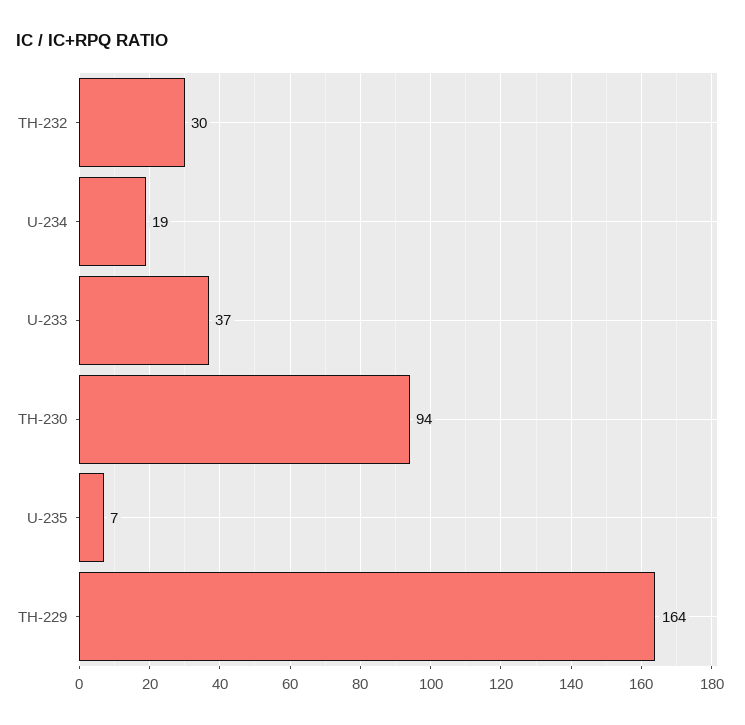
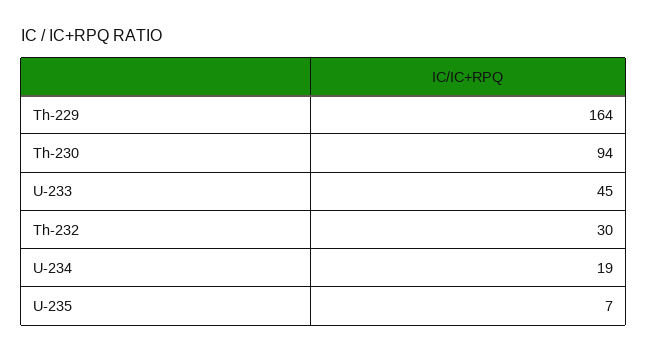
  {
    "TH-232": 30,
    "U-234": 19,
-   "U-233": 37,
+   "U-233": 45,
    "TH-230": 94,
    "U-235": 7,
    "TH-229": 164
  }

